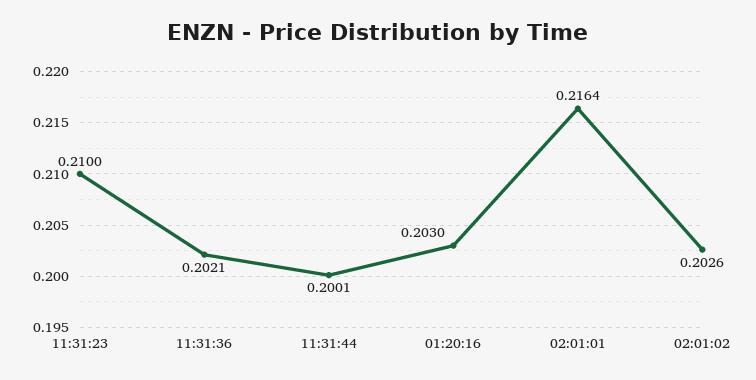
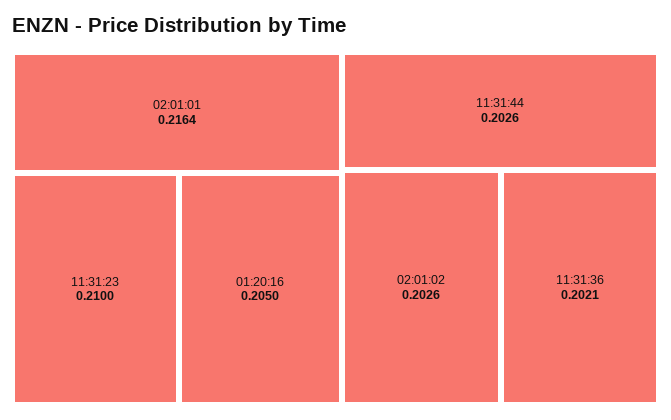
  {
    "11:31:23": 0.21,
    "11:31:36": 0.2021,
-   "11:31:44": 0.2001,
+   "11:31:44": 0.2026,
-   "01:20:16": 0.203,
+   "01:20:16": 0.205,
    "02:01:01": 0.2164,
    "02:01:02": 0.2026
  }

